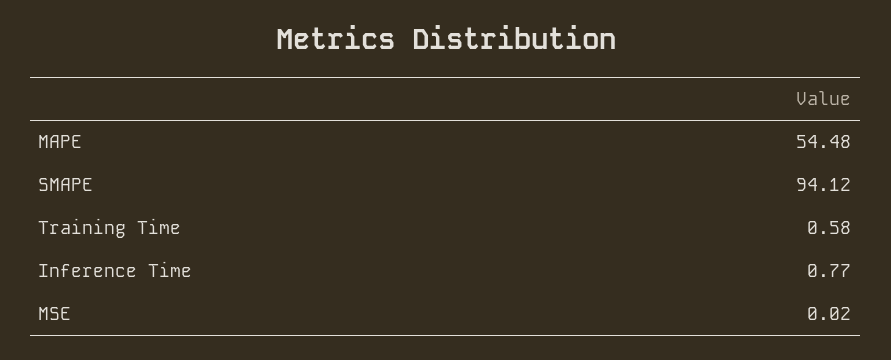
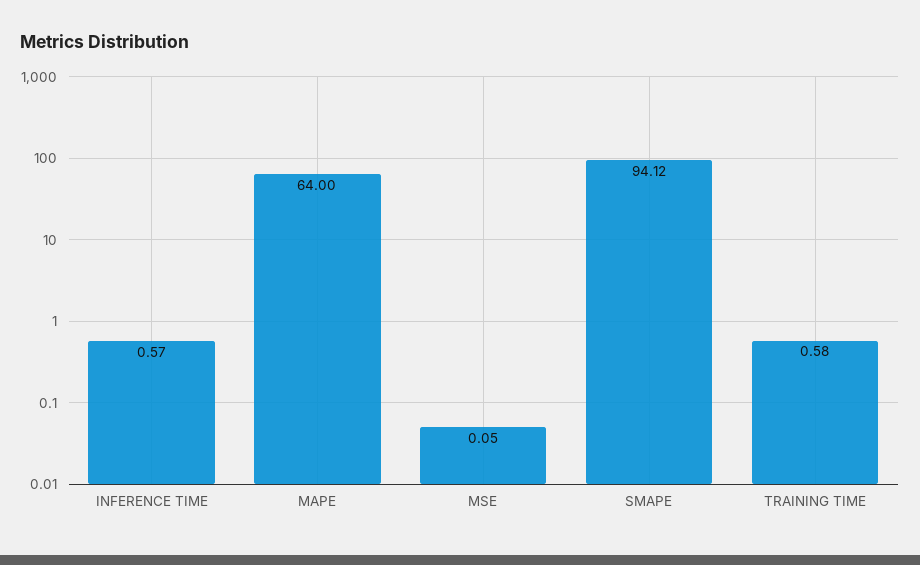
  {
-   "MAPE": 54.48,
+   "MAPE": 64,
    "SMAPE": 94.12,
    "Training Time": 0.58,
-   "Inference Time": 0.77,
+   "Inference Time": 0.57,
-   "MSE": 0.02
+   "MSE": 0.05
  }

